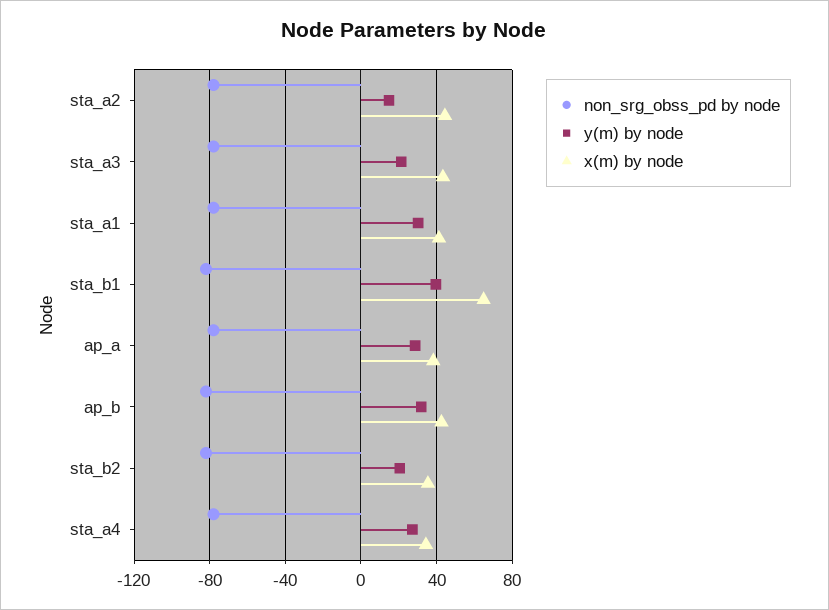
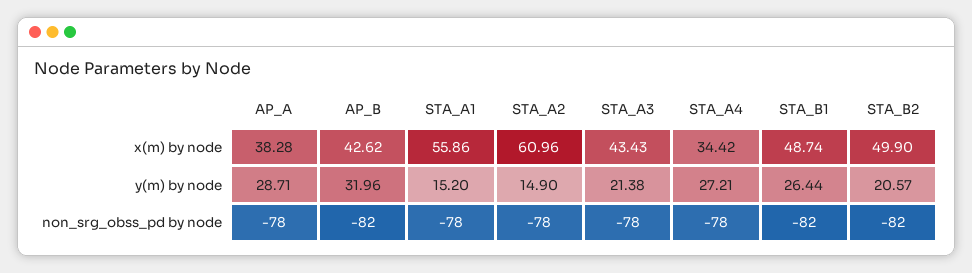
  {
    "non_srg_obss_pd by node": {
      "sta_a2": -78,
      "sta_a3": -78,
      "sta_a1": -78,
      "sta_b1": -82,
      "ap_a": -78,
      "ap_b": -82,
      "sta_b2": -82,
      "sta_a4": -78
    },
    "y(m) by node": {
      "sta_a2": 14.9,
      "sta_a3": 21.38,
-     "sta_a1": 30,
+     "sta_a1": 15.2,
-     "sta_b1": 40,
+     "sta_b1": 26.44,
      "ap_a": 28.71,
      "ap_b": 31.96,
      "sta_b2": 20.57,
      "sta_a4": 27.21
    },
    "x(m) by node": {
-     "sta_a2": 45,
+     "sta_a2": 60.96,
      "sta_a3": 43.43,
-     "sta_a1": 40,
+     "sta_a1": 55.86,
-     "sta_b1": 65,
+     "sta_b1": 48.74,
      "ap_a": 38.28,
      "ap_b": 42.62,
-     "sta_b2": 35,
+     "sta_b2": 49.9,
      "sta_a4": 34.42
    }
  }

